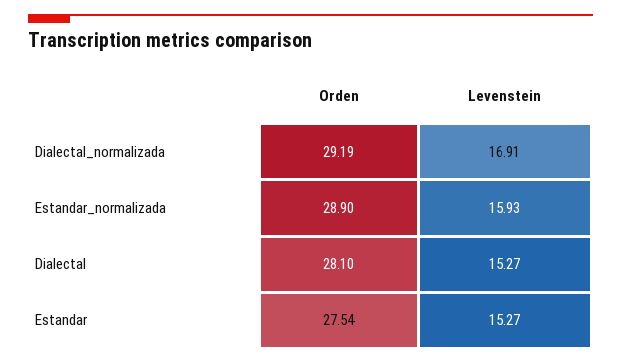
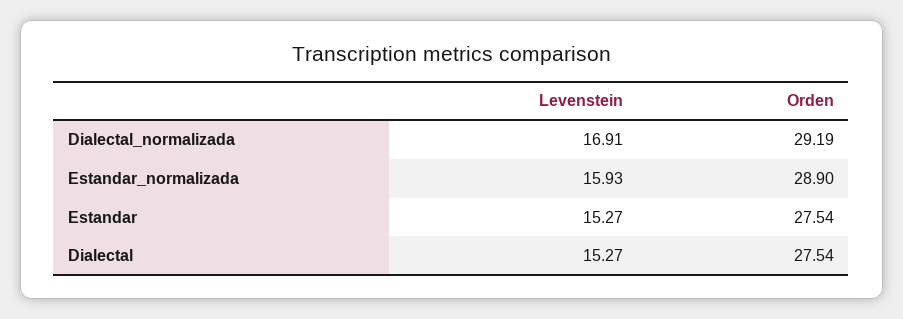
  {
    "Orden": {
      "Dialectal_normalizada": 29.19,
      "Estandar_normalizada": 28.9,
-     "Dialectal": 28.1,
+     "Dialectal": 27.54,
      "Estandar": 27.54
    },
    "Levenstein": {
      "Dialectal_normalizada": 16.91,
      "Estandar_normalizada": 15.93,
      "Dialectal": 15.27,
      "Estandar": 15.27
    }
  }

